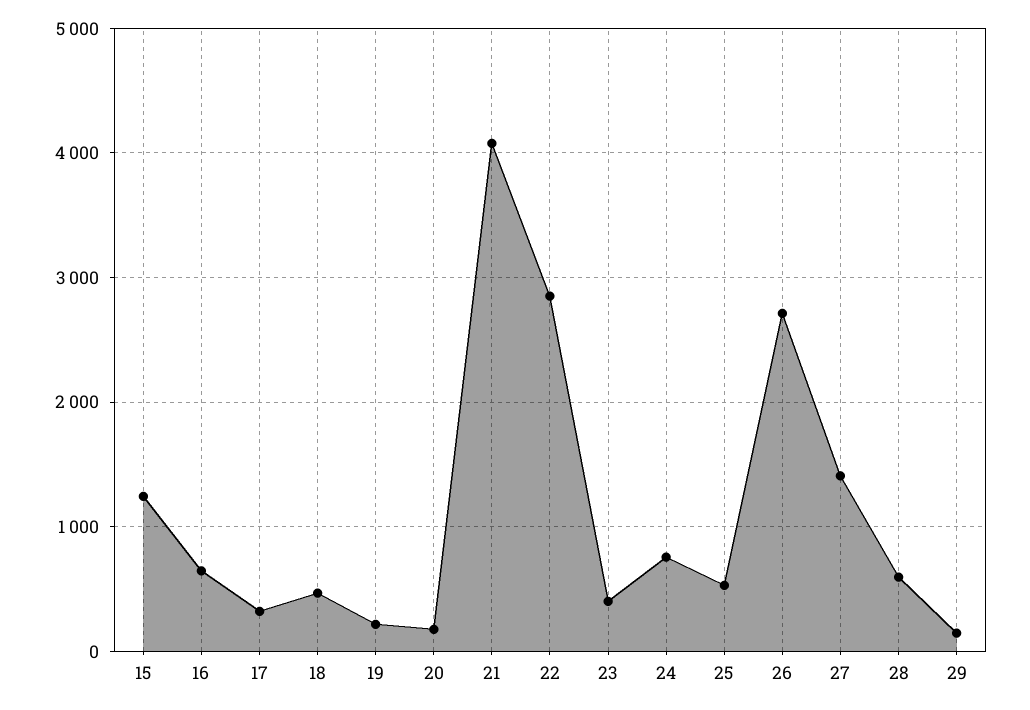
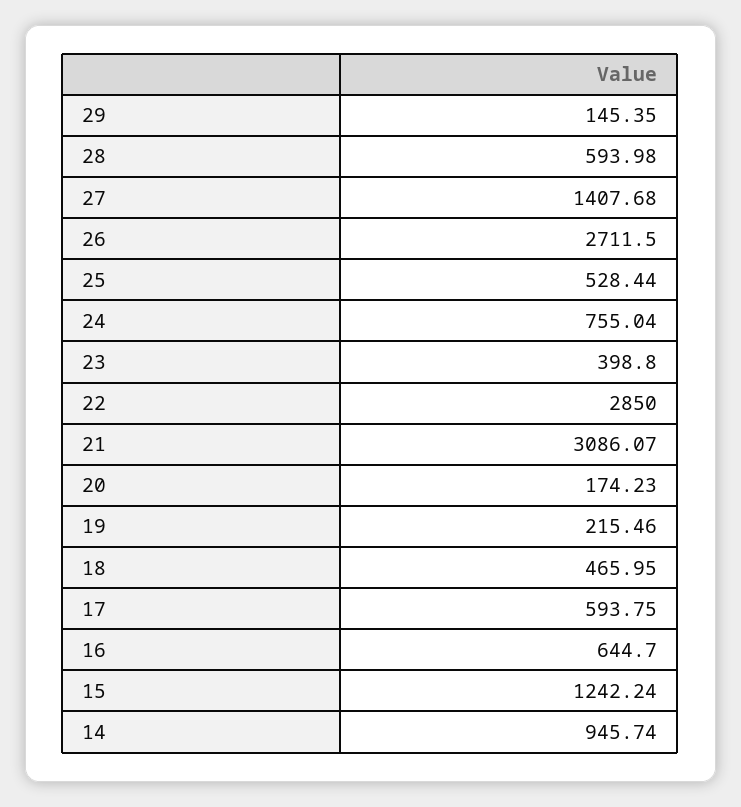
  {
    "15": 1242.24,
    "16": 644.7,
-   "17": 300,
+   "17": 593.75,
    "18": 465.95,
    "19": 215.46,
    "20": 174.23,
-   "21": 4100,
+   "21": 3086.07,
    "22": 2850,
    "23": 398.8,
    "24": 755.04,
    "25": 528.44,
    "26": 2711.5,
    "27": 1407.68,
    "28": 593.98,
-   "29": 145.35
+   "29": 145.35,
+   "14": 945.74
  }

